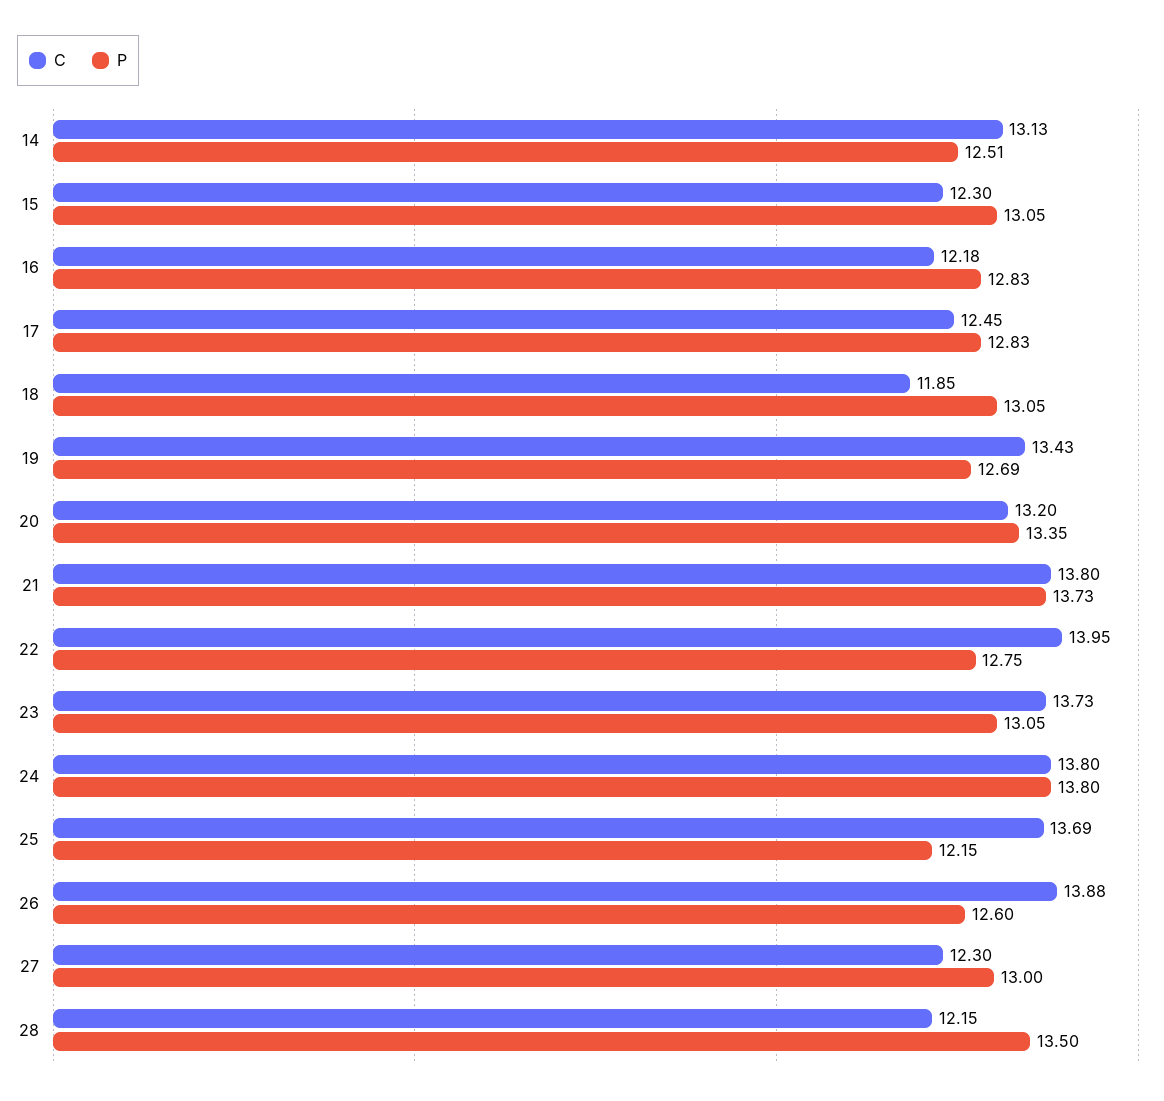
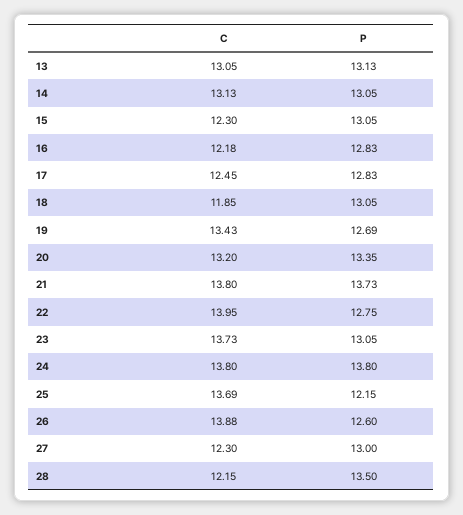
  {
    "C": {
      "14": 13.13,
      "15": 12.3,
      "16": 12.18,
      "17": 12.45,
      "18": 11.85,
      "19": 13.43,
      "20": 13.2,
      "21": 13.8,
      "22": 13.95,
      "23": 13.73,
      "24": 13.8,
      "25": 13.69,
      "26": 13.88,
      "27": 12.3,
-     "28": 12.15
+     "28": 12.15,
+     "13": 13.05
    },
    "P": {
-     "14": 12.51,
+     "14": 13.05,
      "15": 13.05,
      "16": 12.83,
      "17": 12.83,
      "18": 13.05,
      "19": 12.69,
      "20": 13.35,
      "21": 13.73,
      "22": 12.75,
      "23": 13.05,
      "24": 13.8,
      "25": 12.15,
      "26": 12.6,
      "27": 13,
-     "28": 13.5
+     "28": 13.5,
+     "13": 13.13
    }
  }

